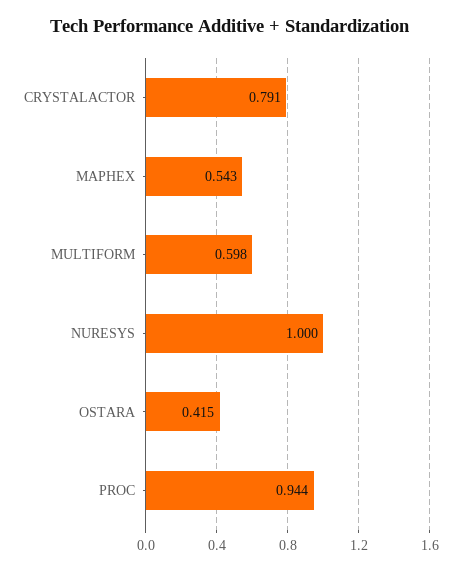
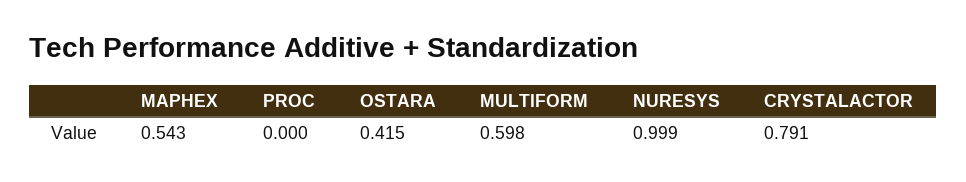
  {
    "CRYSTALACTOR": 0.791,
    "MAPHEX": 0.543,
    "MULTIFORM": 0.598,
-   "NURESYS": 1,
+   "NURESYS": 0.999,
    "OSTARA": 0.415,
-   "PROC": 0.944
+   "PROC": 0
  }

